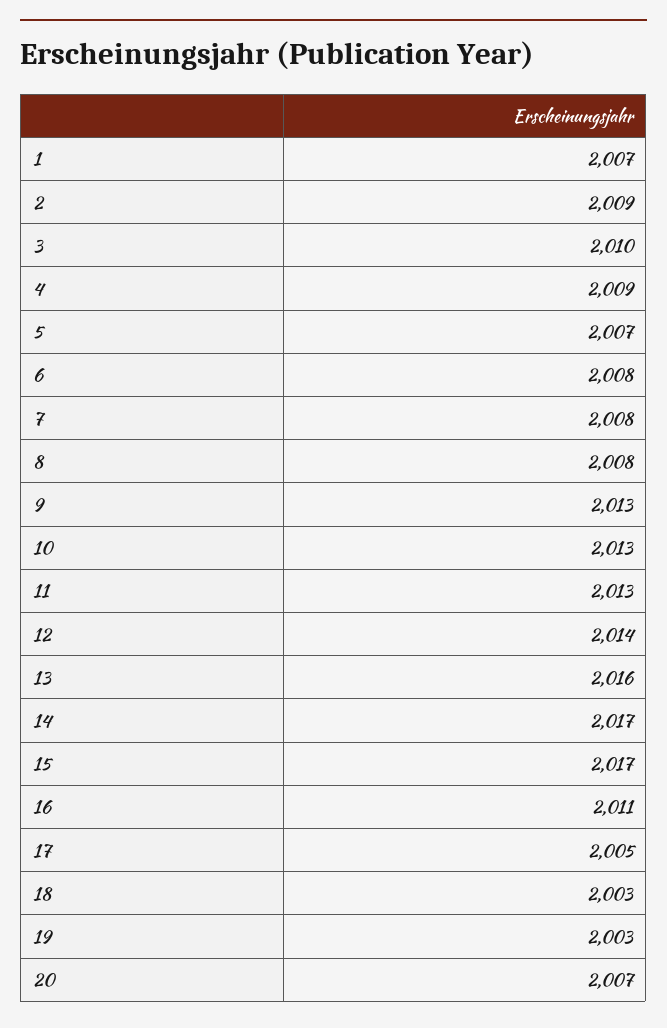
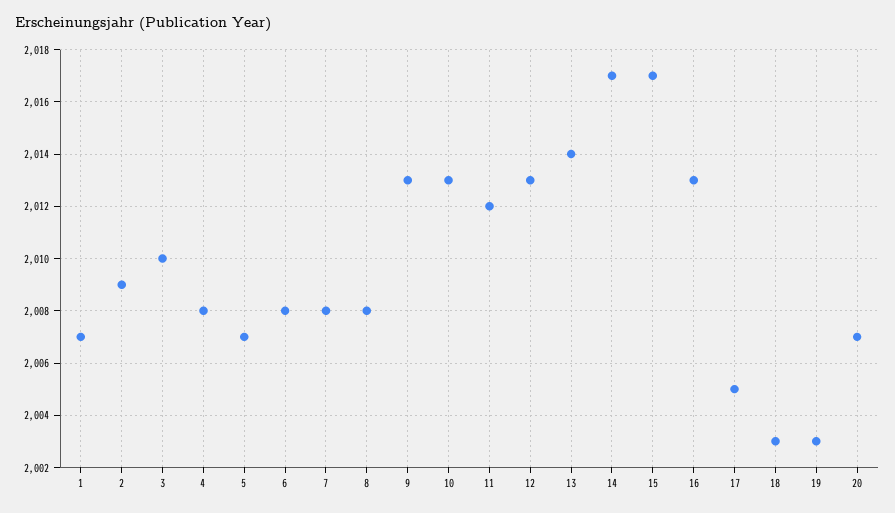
  {
    "1": 2007,
    "2": 2009,
    "3": 2010,
-   "4": 2009,
+   "4": 2008,
    "5": 2007,
    "6": 2008,
    "7": 2008,
    "8": 2008,
    "9": 2013,
    "10": 2013,
-   "11": 2013,
+   "11": 2012,
-   "12": 2014,
+   "12": 2013,
-   "13": 2016,
+   "13": 2014,
    "14": 2017,
    "15": 2017,
-   "16": 2011,
+   "16": 2013,
    "17": 2005,
    "18": 2003,
    "19": 2003,
    "20": 2007
  }

